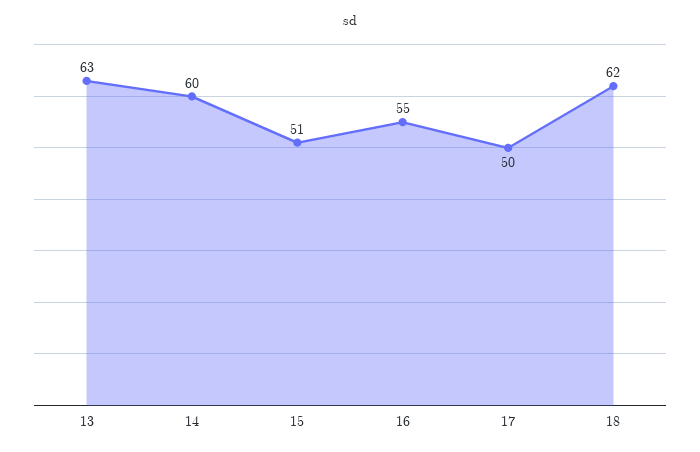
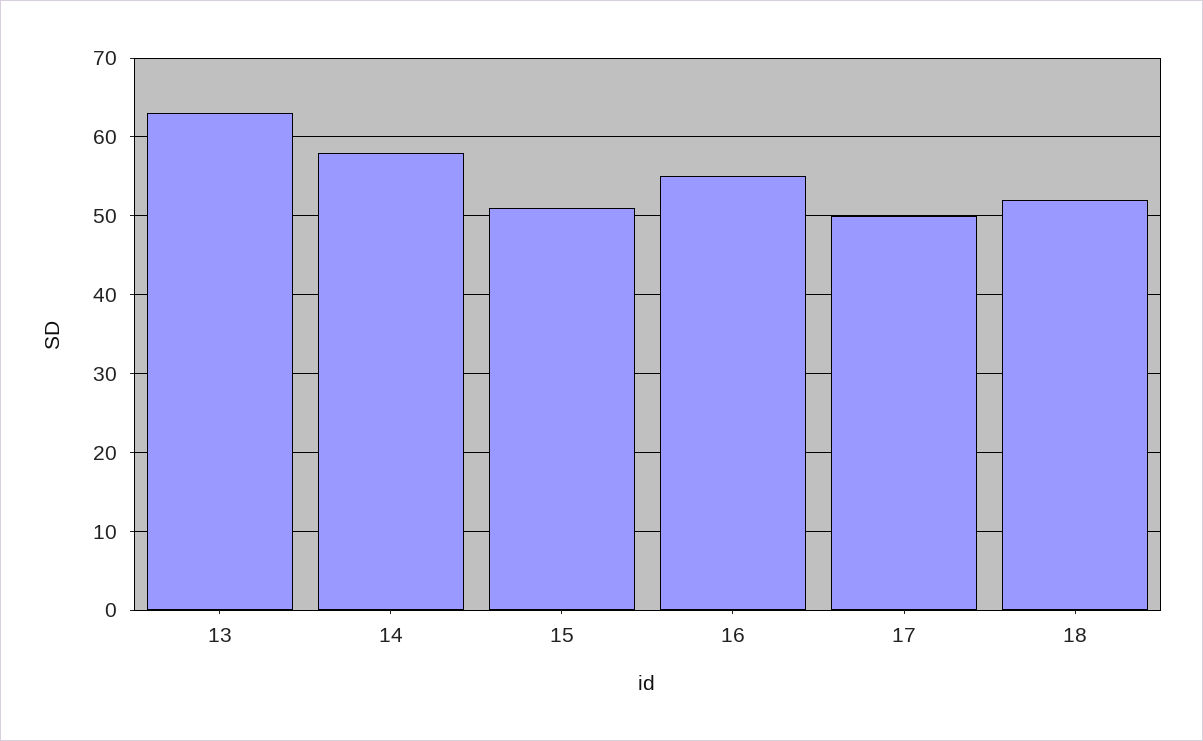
  {
    "13": 63,
-   "14": 60,
+   "14": 58,
    "15": 51,
    "16": 55,
    "17": 50,
-   "18": 62
+   "18": 52
  }

